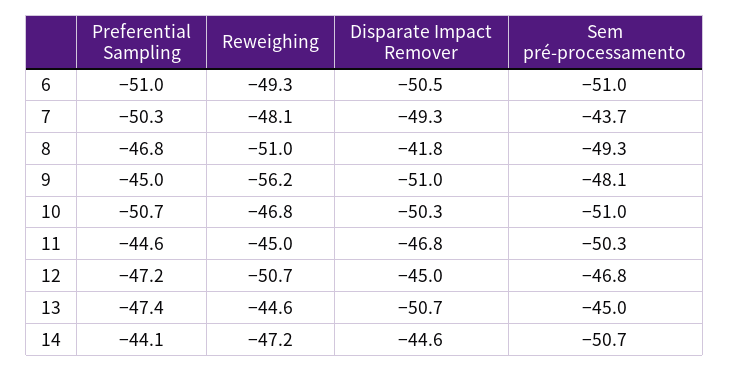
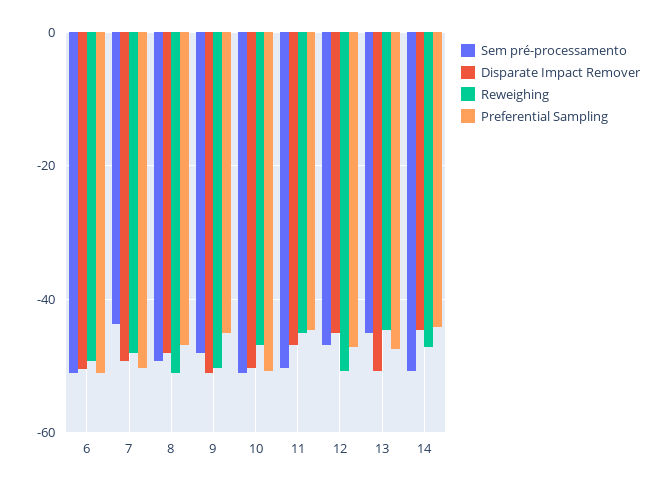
  {
    "Preferential Sampling": {
      "6": -51,
      "7": -50.3,
      "8": -46.8,
      "9": -45,
      "10": -50.7,
      "11": -44.6,
      "12": -47.2,
      "13": -47.4,
      "14": -44.1
    },
    "Reweighing": {
      "6": -49.3,
      "7": -48.1,
      "8": -51,
-     "9": -56.2,
+     "9": -50,
      "10": -46.8,
      "11": -45,
      "12": -50.7,
      "13": -44.6,
      "14": -47.2
    },
    "Disparate Impact Remover": {
      "6": -50.5,
      "7": -49.3,
-     "8": -41.8,
+     "8": -48,
      "9": -51,
      "10": -50.3,
      "11": -46.8,
      "12": -45,
      "13": -50.7,
      "14": -44.6
    },
    "Sem pré-processamento": {
      "6": -51,
      "7": -43.7,
      "8": -49.3,
      "9": -48.1,
      "10": -51,
      "11": -50.3,
      "12": -46.8,
      "13": -45,
      "14": -50.7
    }
  }

